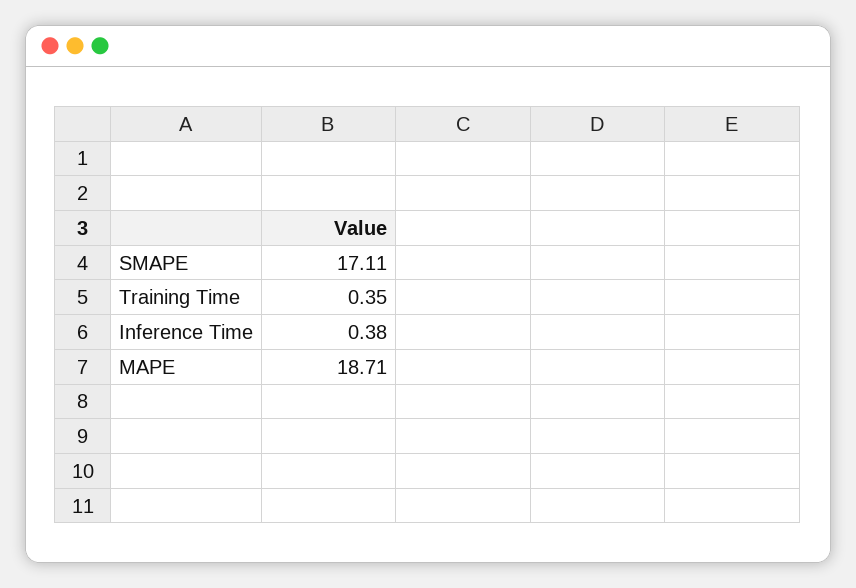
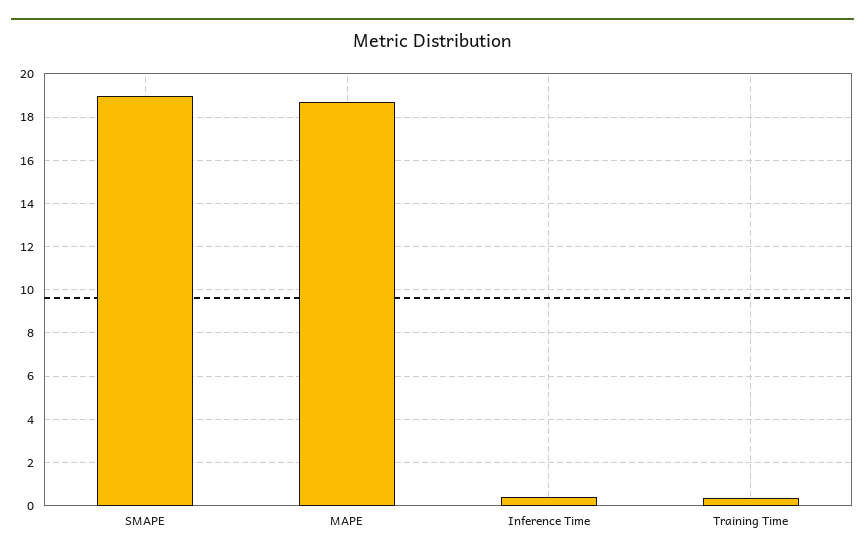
  {
-   "SMAPE": 17.11,
+   "SMAPE": 19,
    "Training Time": 0.35,
    "Inference Time": 0.38,
    "MAPE": 18.71
  }

